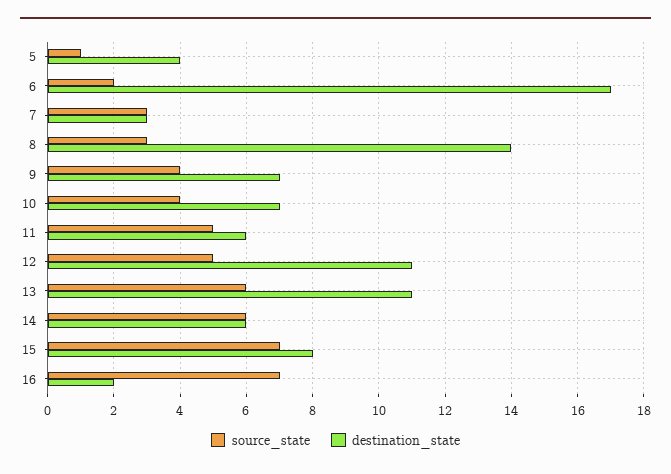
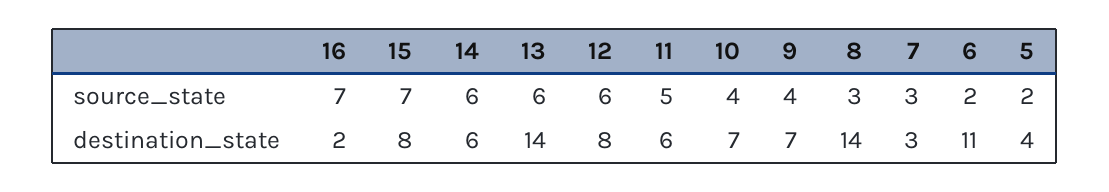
  {
    "source_state": {
-     "5": 1,
+     "5": 2,
      "6": 2,
      "7": 3,
      "8": 3,
      "9": 4,
      "10": 4,
      "11": 5,
-     "12": 5,
+     "12": 6,
      "13": 6,
      "14": 6,
      "15": 7,
      "16": 7
    },
    "destination_state": {
      "5": 4,
-     "6": 17,
+     "6": 11,
      "7": 3,
      "8": 14,
      "9": 7,
      "10": 7,
      "11": 6,
-     "12": 11,
+     "12": 8,
-     "13": 11,
+     "13": 14,
      "14": 6,
      "15": 8,
      "16": 2
    }
  }

